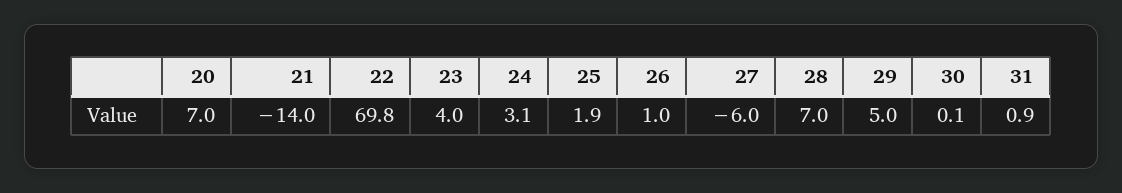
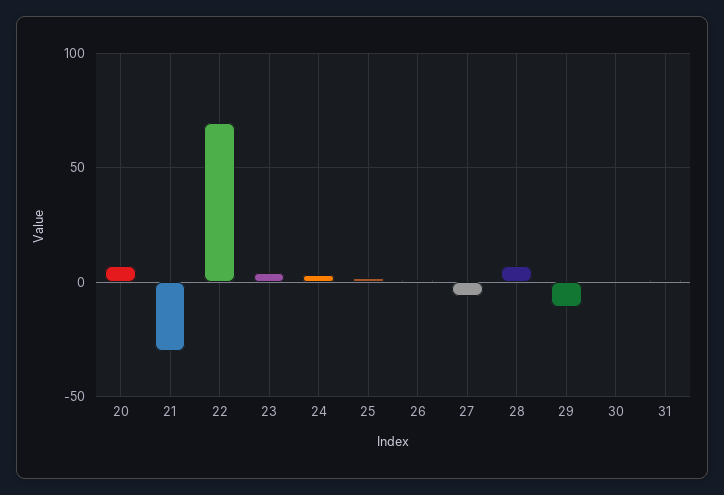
  {
    "20": 7,
-   "21": -14,
+   "21": -30,
    "22": 69.8,
    "23": 4,
    "24": 3.1,
    "25": 1.9,
    "26": 1,
    "27": -6,
    "28": 7,
-   "29": 5,
+   "29": -10,
    "30": 0.1,
    "31": 0.9
  }

